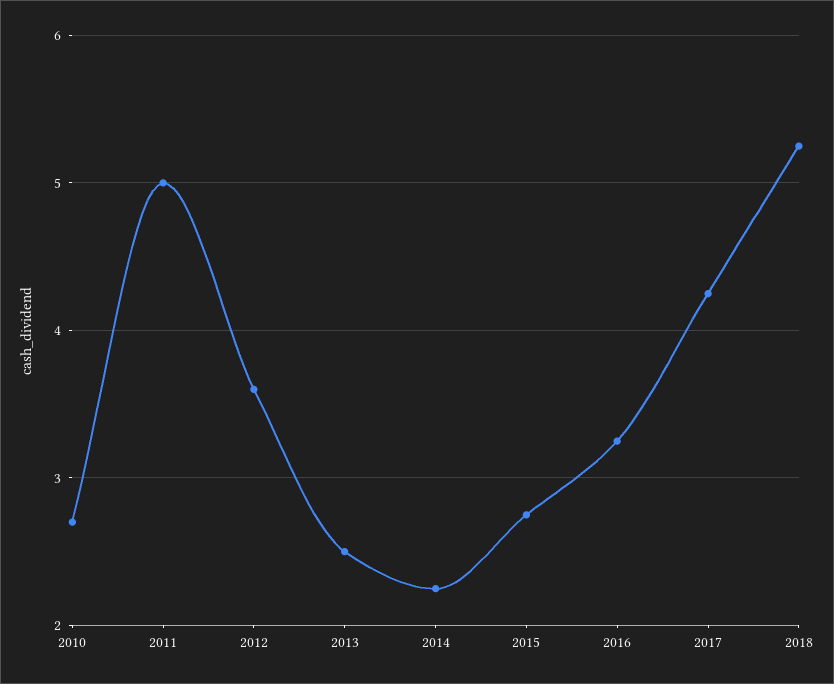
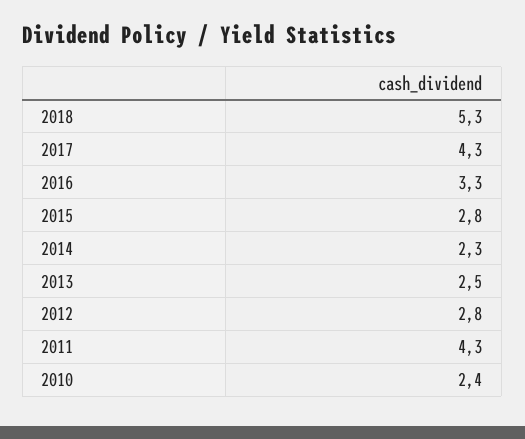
  {
-   "2010": 2.7,
+   "2010": 2.4,
-   "2011": 5,
+   "2011": 4.3,
-   "2012": 3.6,
+   "2012": 2.8,
    "2013": 2.5,
    "2014": 2.3,
    "2015": 2.8,
    "2016": 3.3,
    "2017": 4.3,
    "2018": 5.3
  }

